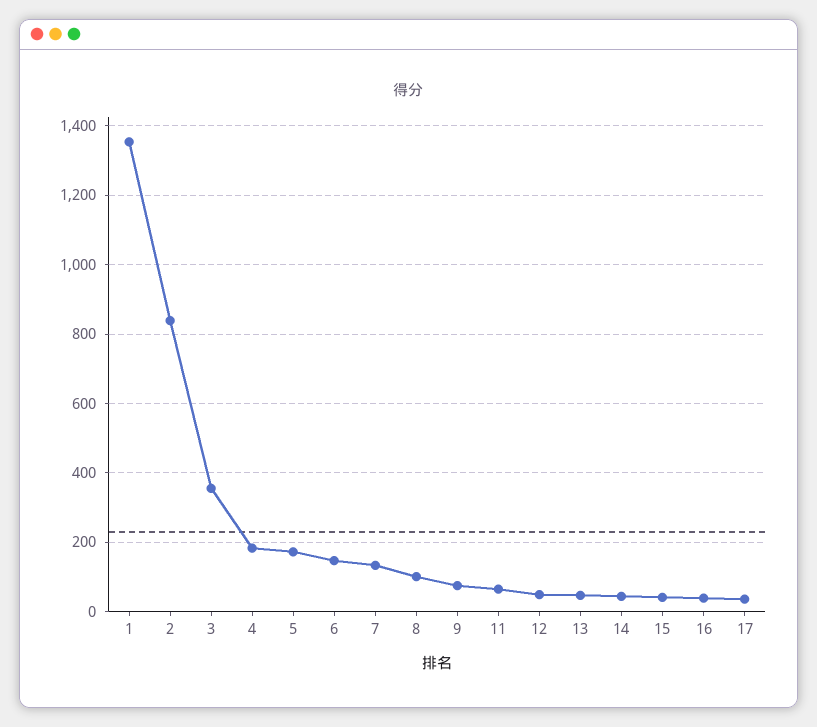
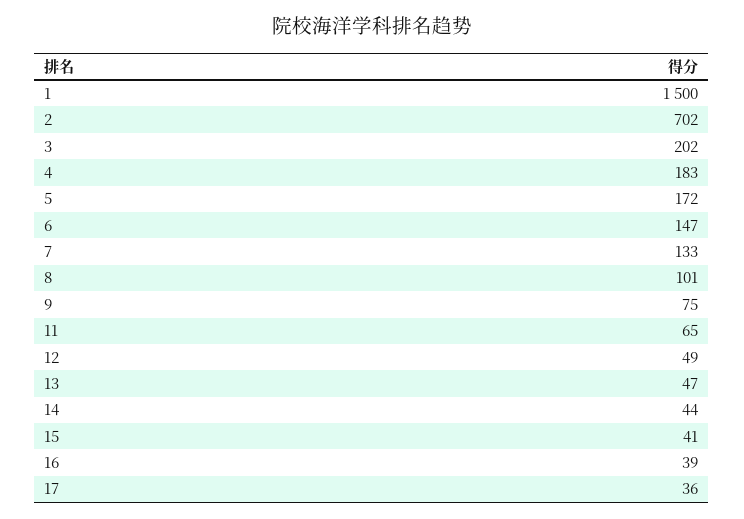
  {
-   "1": 1360,
+   "1": 1500,
-   "2": 840,
+   "2": 702,
-   "3": 360,
+   "3": 202,
    "4": 183,
    "5": 172,
    "6": 147,
    "7": 133,
    "8": 101,
    "9": 75,
    "11": 65,
    "12": 49,
    "13": 47,
    "14": 44,
    "15": 41,
    "16": 39,
    "17": 36
  }

